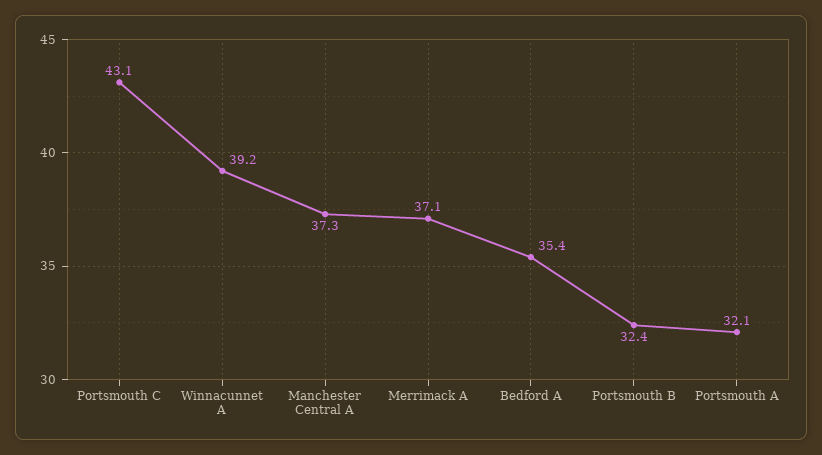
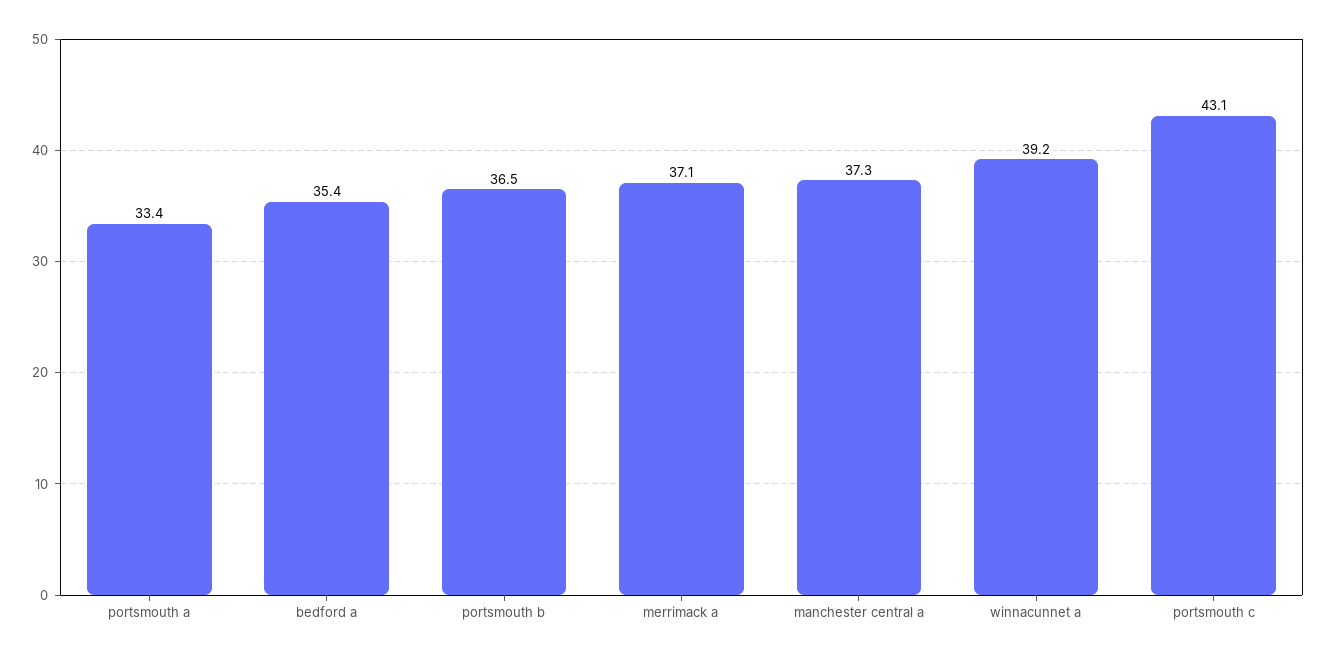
  {
    "Portsmouth C": 43.1,
    "Winnacunnet A": 39.2,
    "Manchester Central A": 37.3,
    "Merrimack A": 37.1,
    "Bedford A": 35.4,
-   "Portsmouth B": 32.4,
+   "Portsmouth B": 36.5,
-   "Portsmouth A": 32.1
+   "Portsmouth A": 33.4
  }

